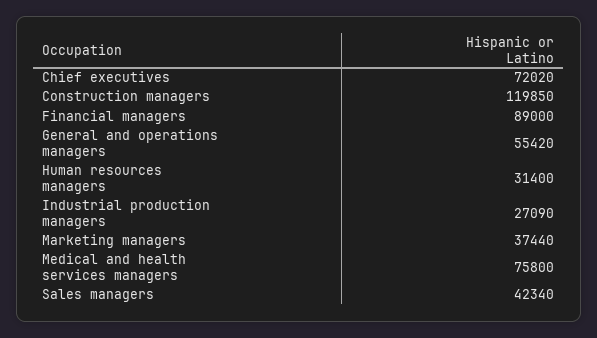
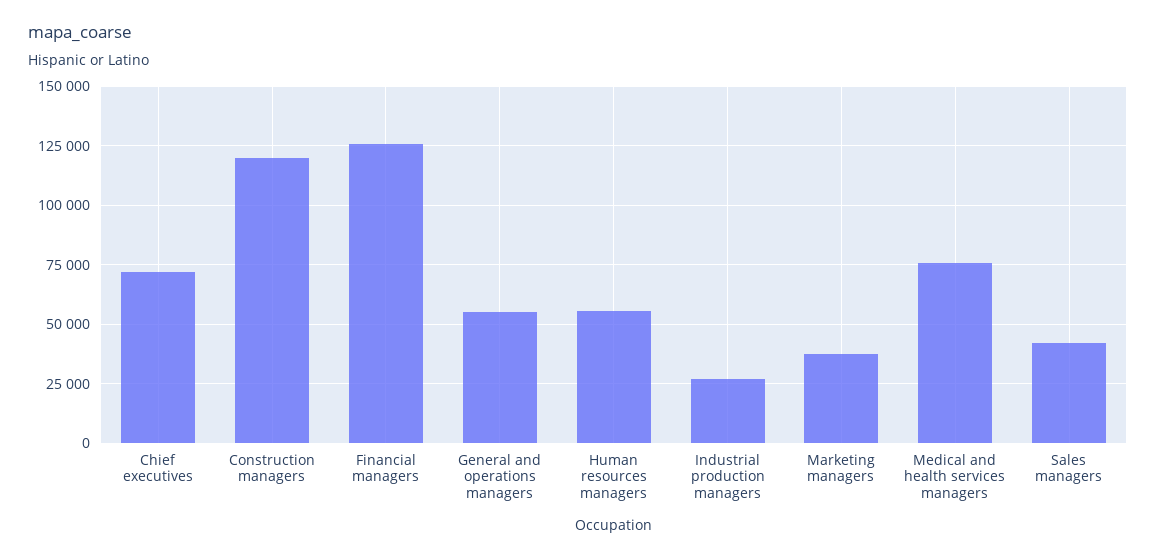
  {
    "Chief executives": 72020,
    "Construction managers": 119850,
-   "Financial managers": 89000,
+   "Financial managers": 125000,
    "General and operations managers": 55420,
-   "Human resources managers": 31400,
+   "Human resources managers": 55000,
    "Industrial production managers": 27090,
    "Marketing managers": 37440,
    "Medical and health services managers": 75800,
    "Sales managers": 42340
  }

